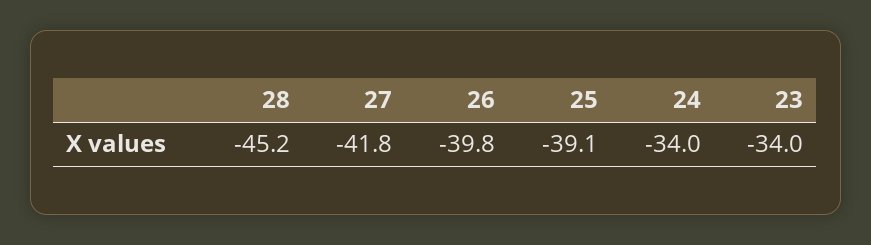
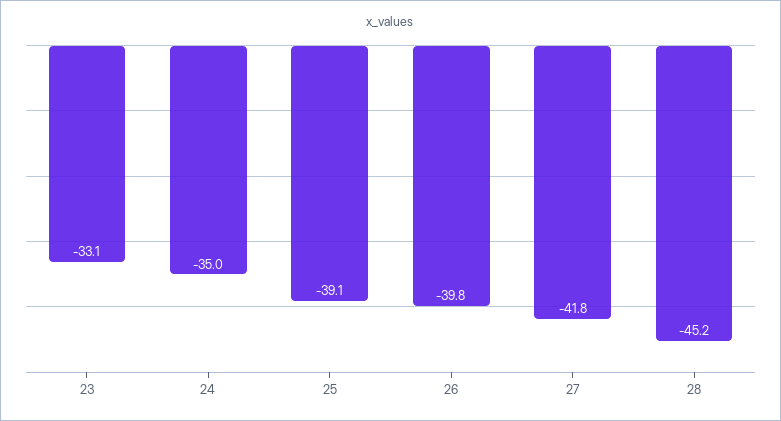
  {
    "28": -45.2,
    "27": -41.8,
    "26": -39.8,
    "25": -39.1,
-   "24": -34,
+   "24": -35,
-   "23": -34
+   "23": -33.1
  }

